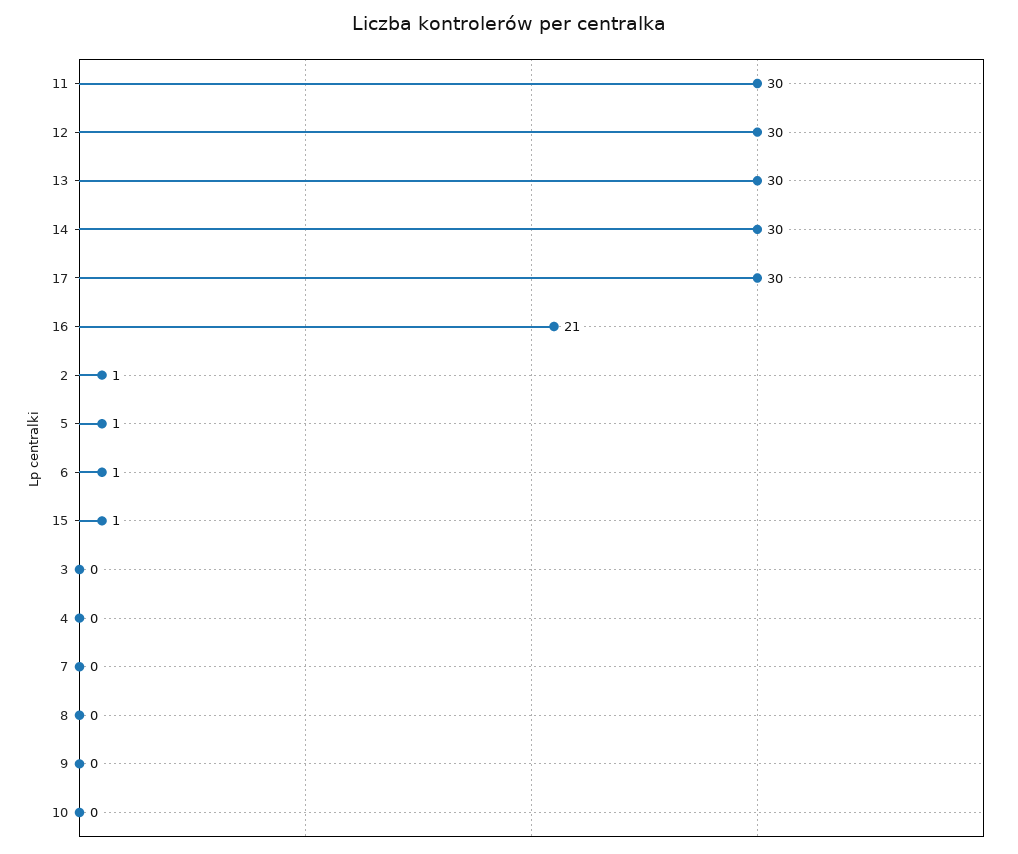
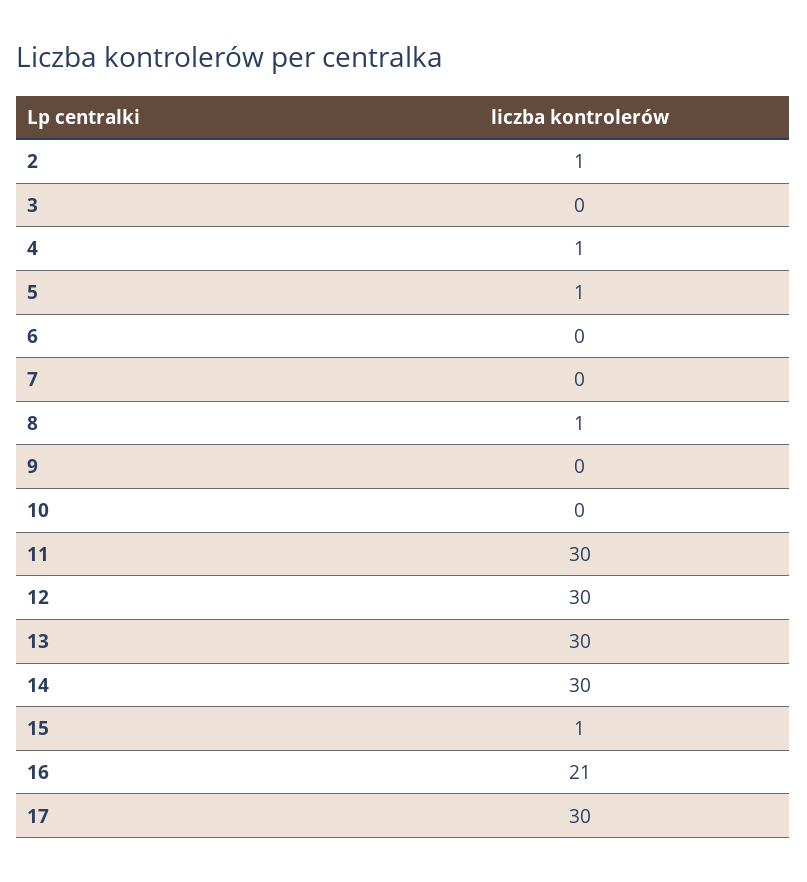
  {
    "11": 30,
    "12": 30,
    "13": 30,
    "14": 30,
    "17": 30,
    "16": 21,
    "2": 1,
    "5": 1,
-   "6": 1,
+   "6": 0,
    "15": 1,
    "3": 0,
-   "4": 0,
+   "4": 1,
    "7": 0,
-   "8": 0,
+   "8": 1,
    "9": 0,
    "10": 0
  }

